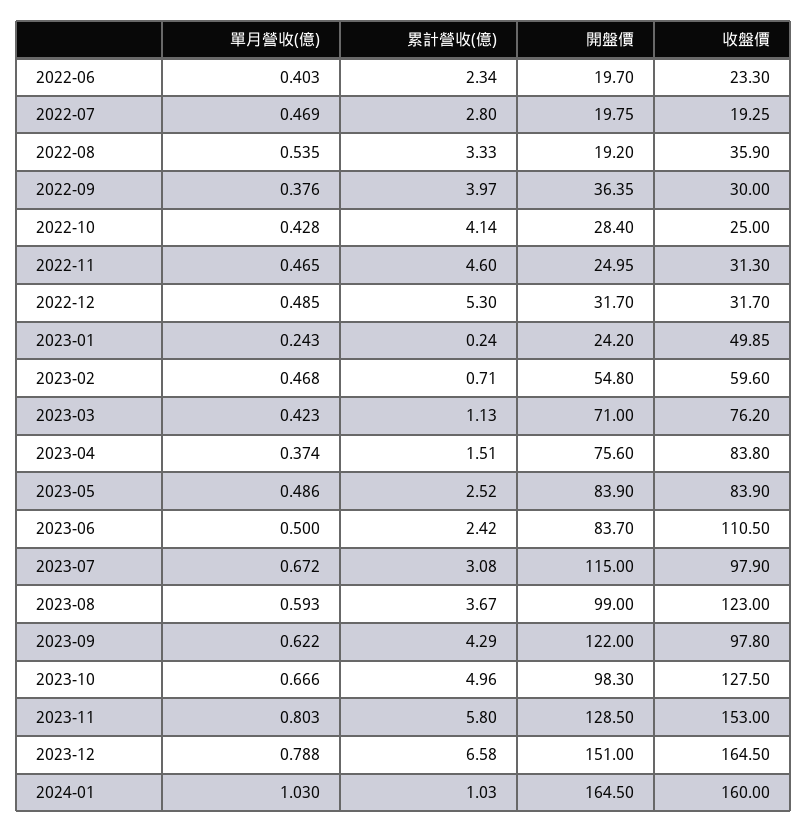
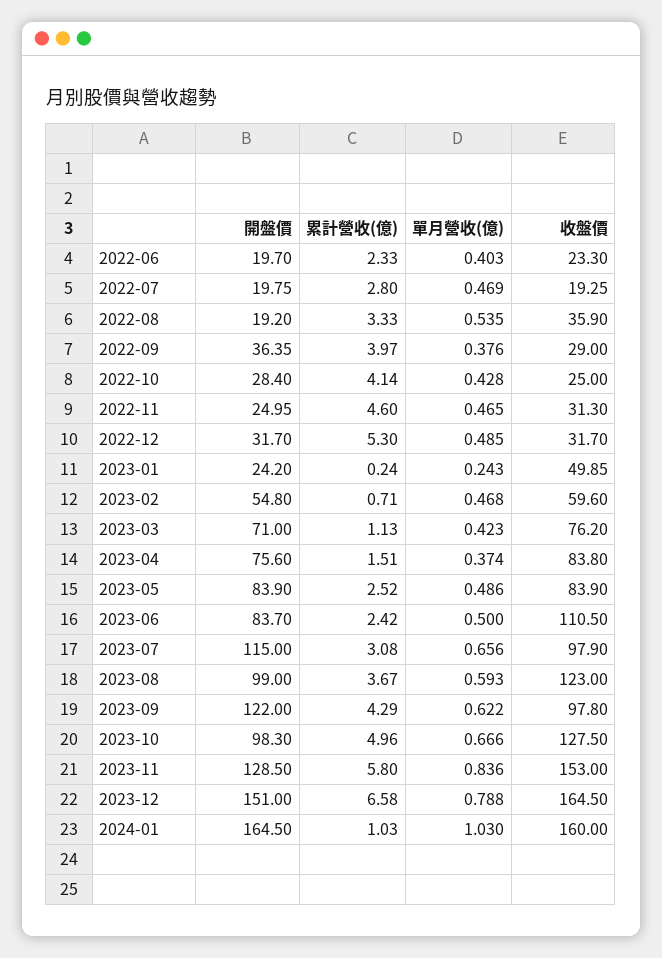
  {
    "單月營收(億)": {
      "2022-06": 0.403,
      "2022-07": 0.469,
      "2022-08": 0.535,
      "2022-09": 0.376,
      "2022-10": 0.428,
      "2022-11": 0.465,
      "2022-12": 0.485,
      "2023-01": 0.243,
      "2023-02": 0.468,
      "2023-03": 0.423,
      "2023-04": 0.374,
      "2023-05": 0.486,
      "2023-06": 0.5,
-     "2023-07": 0.672,
+     "2023-07": 0.656,
      "2023-08": 0.593,
      "2023-09": 0.622,
      "2023-10": 0.666,
-     "2023-11": 0.803,
+     "2023-11": 0.836,
      "2023-12": 0.788,
      "2024-01": 1.03
    },
    "累計營收(億)": {
-     "2022-06": 2.34,
+     "2022-06": 2.33,
      "2022-07": 2.8,
      "2022-08": 3.33,
      "2022-09": 3.97,
      "2022-10": 4.14,
      "2022-11": 4.6,
      "2022-12": 5.3,
      "2023-01": 0.24,
      "2023-02": 0.71,
      "2023-03": 1.13,
      "2023-04": 1.51,
      "2023-05": 2.52,
      "2023-06": 2.42,
      "2023-07": 3.08,
      "2023-08": 3.67,
      "2023-09": 4.29,
      "2023-10": 4.96,
      "2023-11": 5.8,
      "2023-12": 6.58,
      "2024-01": 1.03
    },
    "開盤價": {
      "2022-06": 19.7,
      "2022-07": 19.75,
      "2022-08": 19.2,
      "2022-09": 36.35,
      "2022-10": 28.4,
      "2022-11": 24.95,
      "2022-12": 31.7,
      "2023-01": 24.2,
      "2023-02": 54.8,
      "2023-03": 71,
      "2023-04": 75.6,
      "2023-05": 83.9,
      "2023-06": 83.7,
      "2023-07": 115,
      "2023-08": 99,
      "2023-09": 122,
      "2023-10": 98.3,
      "2023-11": 128.5,
      "2023-12": 151,
      "2024-01": 164.5
    },
    "收盤價": {
      "2022-06": 23.3,
      "2022-07": 19.25,
      "2022-08": 35.9,
-     "2022-09": 30,
+     "2022-09": 29,
      "2022-10": 25,
      "2022-11": 31.3,
      "2022-12": 31.7,
      "2023-01": 49.85,
      "2023-02": 59.6,
      "2023-03": 76.2,
      "2023-04": 83.8,
      "2023-05": 83.9,
      "2023-06": 110.5,
      "2023-07": 97.9,
      "2023-08": 123,
      "2023-09": 97.8,
      "2023-10": 127.5,
      "2023-11": 153,
      "2023-12": 164.5,
      "2024-01": 160
    }
  }

